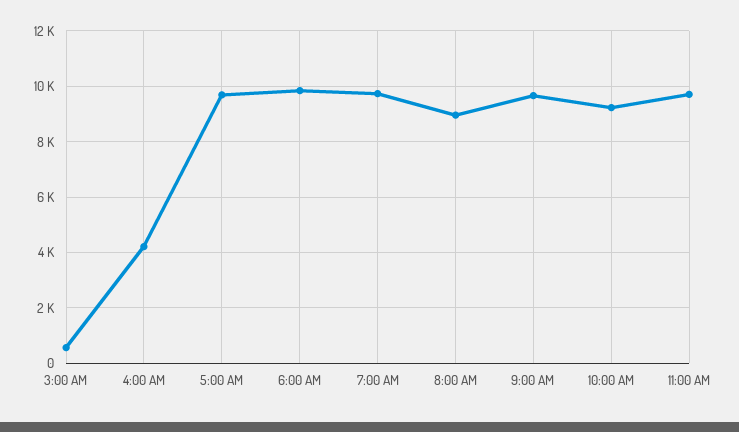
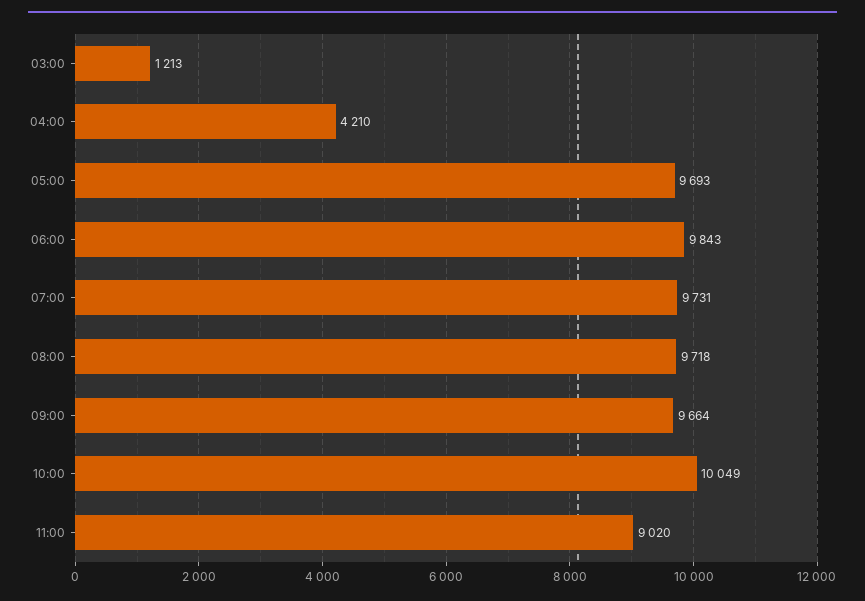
  {
-   "3:00 AM": 500,
+   "3:00 AM": 1213,
    "4:00 AM": 4210,
    "5:00 AM": 9693,
    "6:00 AM": 9843,
    "7:00 AM": 9731,
-   "8:00 AM": 9000,
+   "8:00 AM": 9718,
    "9:00 AM": 9664,
-   "10:00 AM": 9250,
+   "10:00 AM": 10049,
-   "11:00 AM": 9750
+   "11:00 AM": 9020
  }

